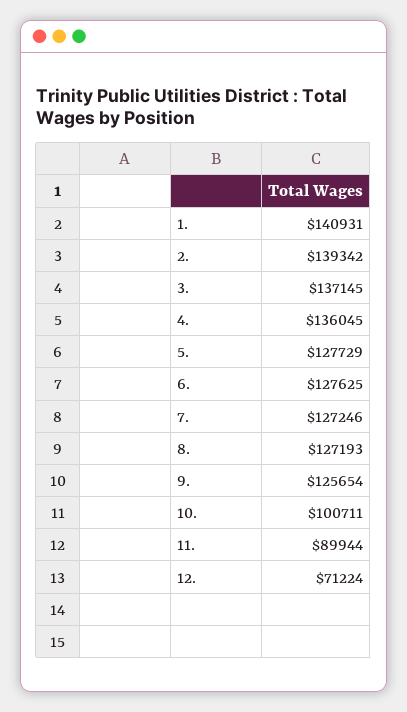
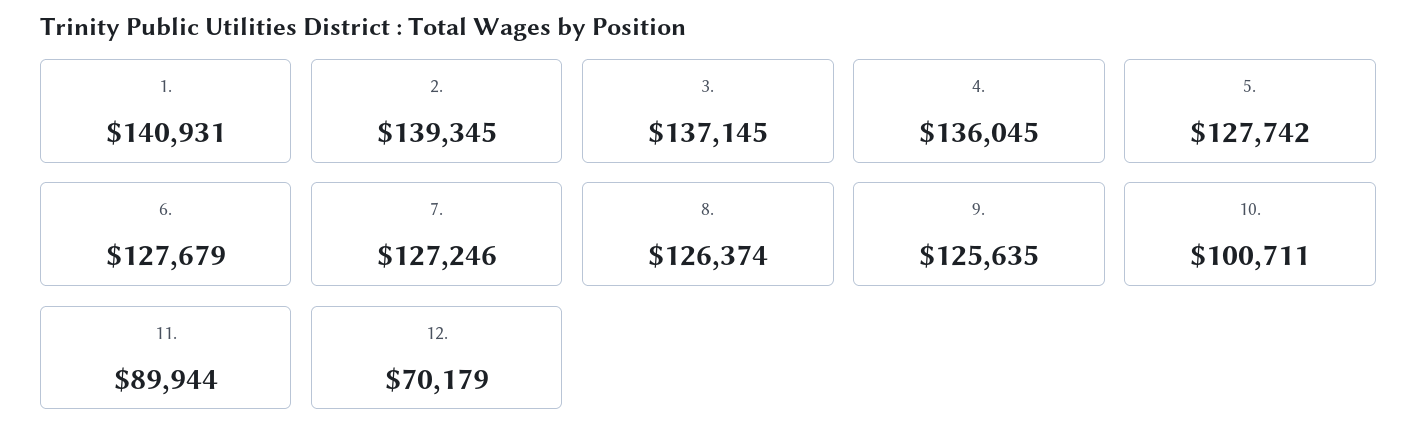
  {
    "1.": 140931,
-   "2.": 139342,
+   "2.": 139345,
    "3.": 137145,
    "4.": 136045,
-   "5.": 127729,
+   "5.": 127742,
-   "6.": 127625,
+   "6.": 127679,
    "7.": 127246,
-   "8.": 127193,
+   "8.": 126374,
-   "9.": 125654,
+   "9.": 125635,
    "10.": 100711,
    "11.": 89944,
-   "12.": 71224
+   "12.": 70179
  }

